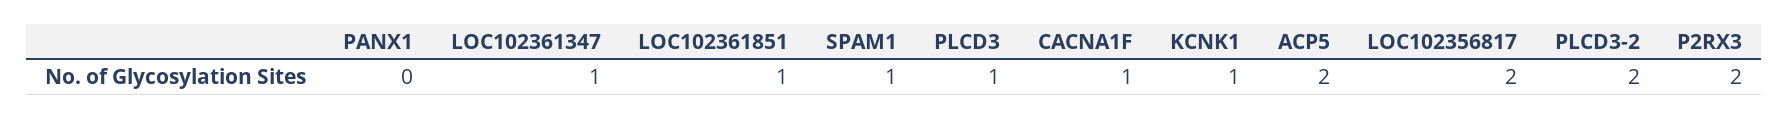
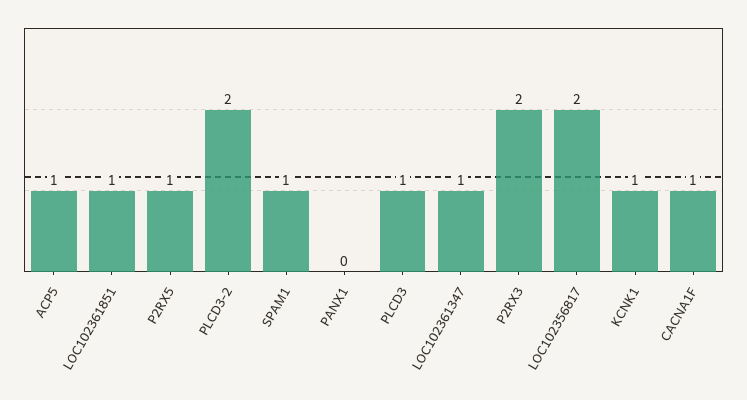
  {
    "PANX1": 0,
    "LOC102361347": 1,
    "LOC102361851": 1,
    "SPAM1": 1,
    "PLCD3": 1,
    "CACNA1F": 1,
    "KCNK1": 1,
-   "ACP5": 2,
+   "ACP5": 1,
    "LOC102356817": 2,
    "PLCD3-2": 2,
-   "P2RX3": 2
+   "P2RX3": 2,
+   "P2RX5": 1
  }

